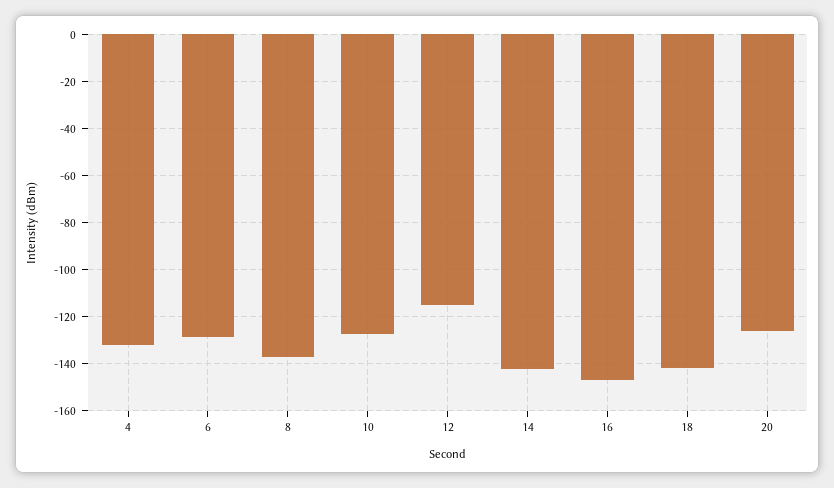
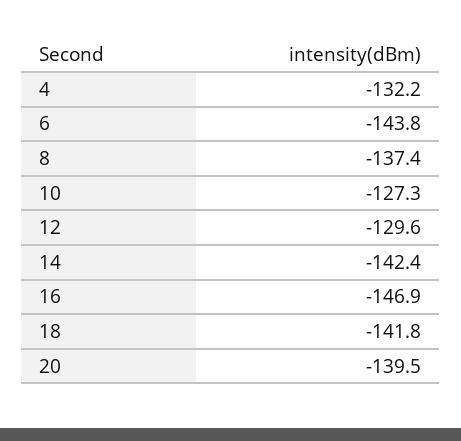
  {
    "4": -132.2,
-   "6": -130,
+   "6": -143.8,
    "8": -137.4,
    "10": -127.3,
-   "12": -115,
+   "12": -129.6,
    "14": -142.4,
    "16": -146.9,
    "18": -141.8,
-   "20": -125
+   "20": -139.5
  }

